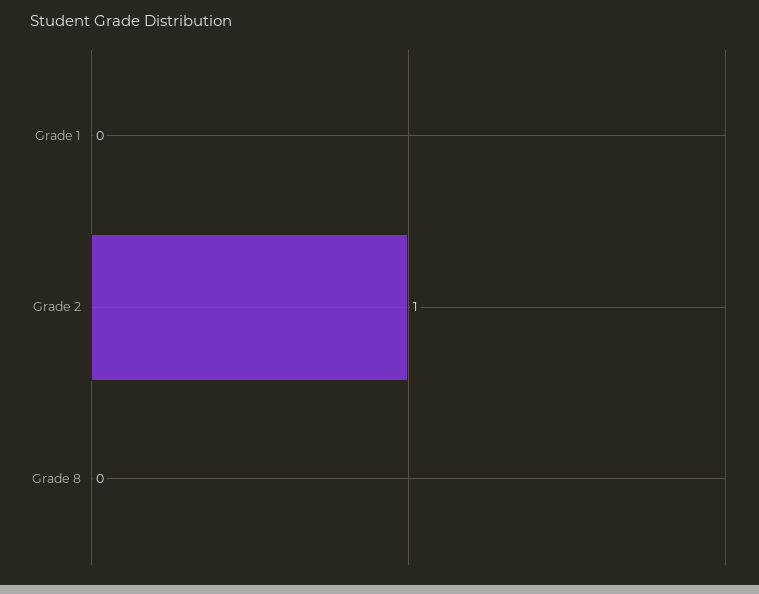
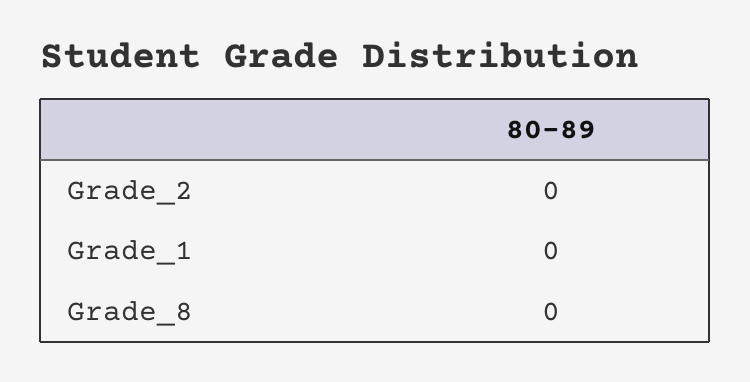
  {
    "Grade 1": 0,
-   "Grade 2": 1,
+   "Grade 2": 0,
    "Grade 8": 0
  }

